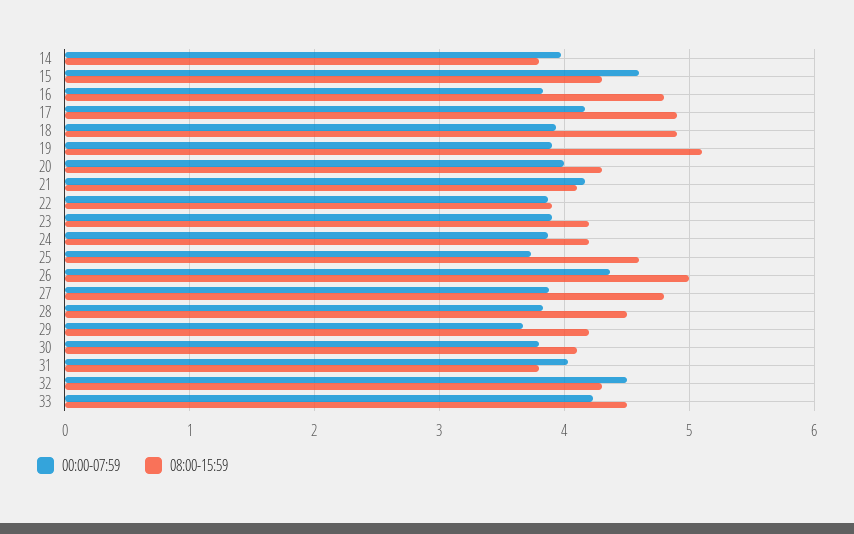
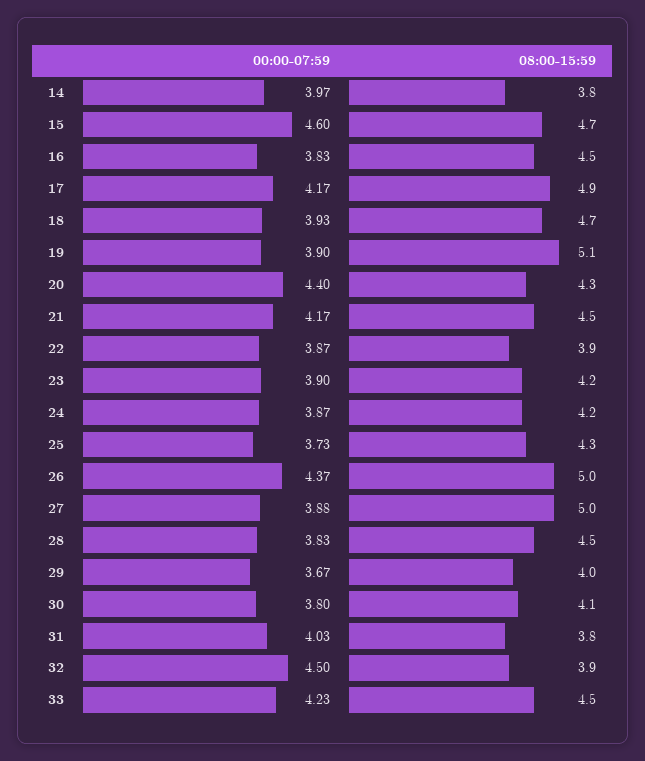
  {
    "00:00-07:59": {
      "14": 3.97,
      "15": 4.6,
      "16": 3.83,
      "17": 4.17,
      "18": 3.93,
      "19": 3.9,
-     "20": 4,
+     "20": 4.4,
      "21": 4.17,
      "22": 3.87,
      "23": 3.9,
      "24": 3.87,
      "25": 3.73,
      "26": 4.37,
      "27": 3.88,
      "28": 3.83,
      "29": 3.67,
      "30": 3.8,
      "31": 4.03,
      "32": 4.5,
      "33": 4.23
    },
    "08:00-15:59": {
      "14": 3.8,
-     "15": 4.3,
+     "15": 4.7,
-     "16": 4.8,
+     "16": 4.5,
      "17": 4.9,
-     "18": 4.9,
+     "18": 4.7,
      "19": 5.1,
      "20": 4.3,
-     "21": 4.1,
+     "21": 4.5,
      "22": 3.9,
      "23": 4.2,
      "24": 4.2,
-     "25": 4.6,
+     "25": 4.3,
      "26": 5,
-     "27": 4.8,
+     "27": 5,
      "28": 4.5,
-     "29": 4.2,
+     "29": 4,
      "30": 4.1,
      "31": 3.8,
-     "32": 4.3,
+     "32": 3.9,
      "33": 4.5
    }
  }

